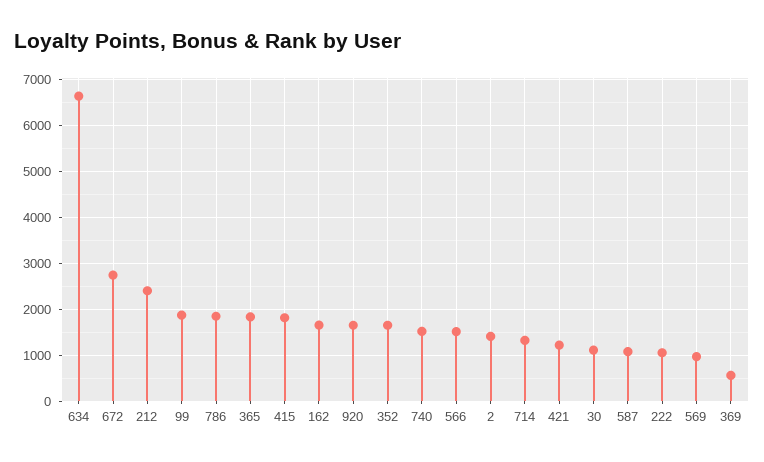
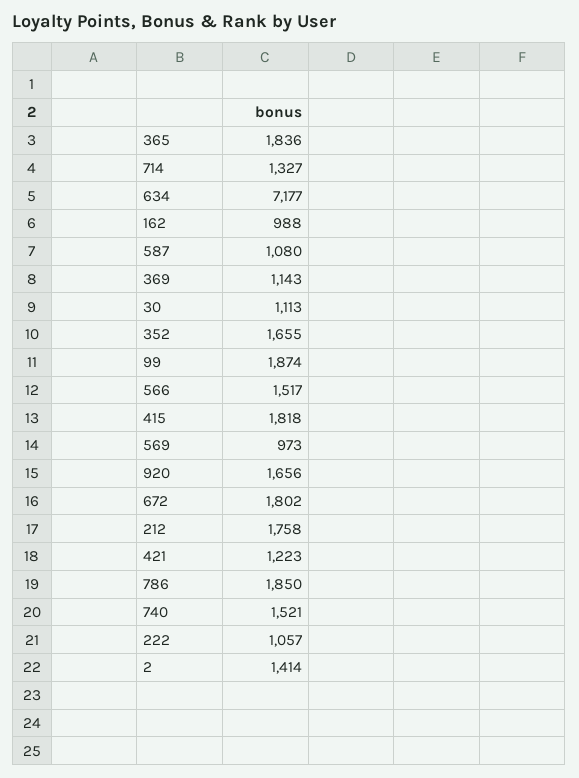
  {
-   "634": 6600,
+   "634": 7177,
-   "672": 2800,
+   "672": 1802,
-   "212": 2400,
+   "212": 1758,
    "99": 1874,
    "786": 1850,
    "365": 1836,
    "415": 1818,
-   "162": 1600,
+   "162": 988,
    "920": 1656,
    "352": 1655,
    "740": 1521,
    "566": 1517,
    "2": 1414,
    "714": 1327,
    "421": 1223,
    "30": 1113,
    "587": 1080,
    "222": 1057,
    "569": 973,
-   "369": 600
+   "369": 1143
  }

